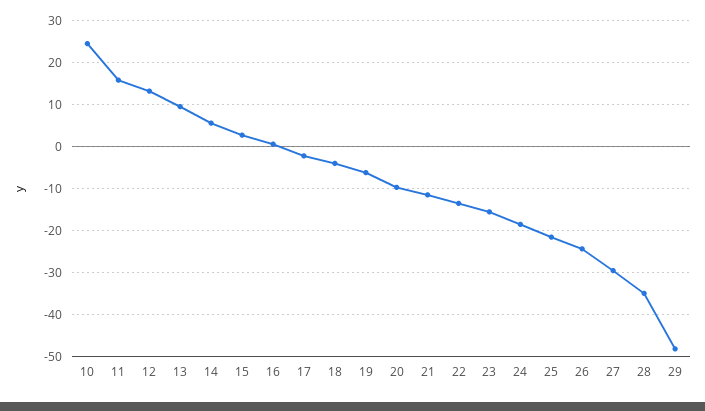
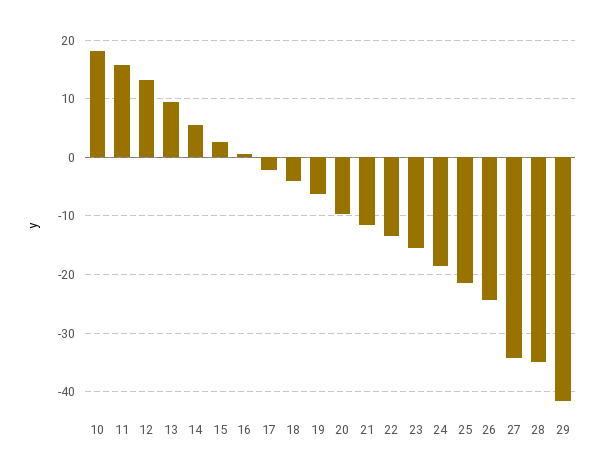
  {
-   "10": 24,
+   "10": 18,
    "11": 16,
    "12": 14,
    "13": 10,
    "14": 6,
    "15": 2,
    "16": 0,
    "17": -2,
    "18": -4,
    "19": -6,
    "20": -10,
    "21": -12,
    "22": -14,
    "23": -16,
    "24": -18,
    "25": -22,
    "26": -24,
-   "27": -30,
+   "27": -34,
    "28": -34,
-   "29": -48
+   "29": -42
  }

